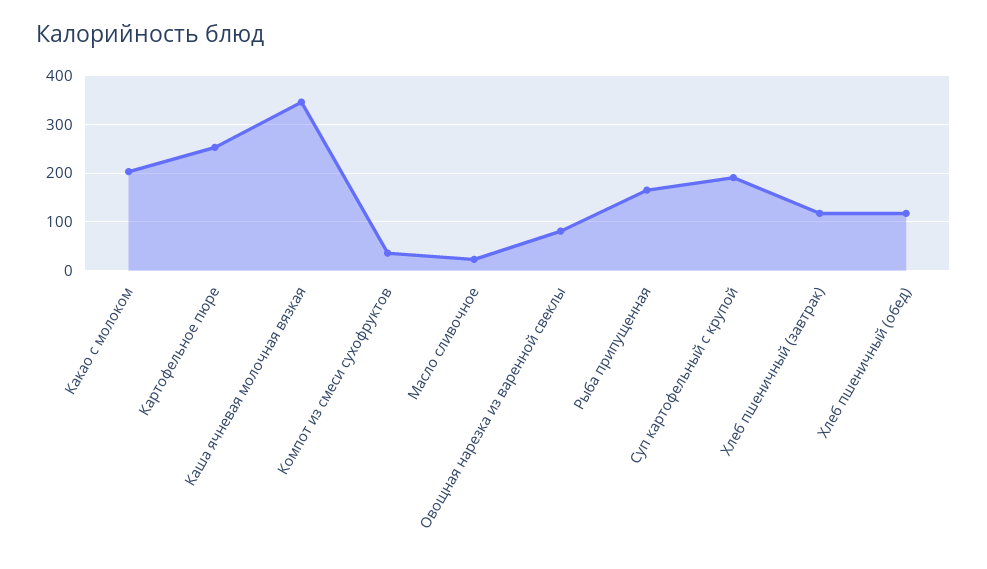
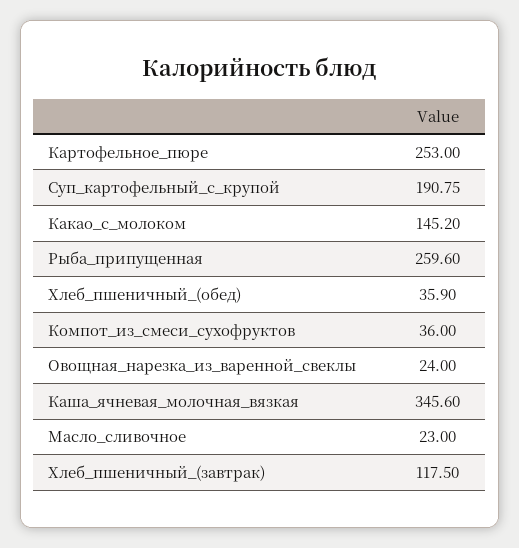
  {
-   "Какао с молоком": 200,
+   "Какао с молоком": 145.2,
    "Картофельное пюре": 253,
    "Каша ячневая молочная вязкая": 345.6,
    "Компот из смеси сухофруктов": 36,
    "Масло сливочное": 23,
-   "Овощная нарезка из варенной свеклы": 80,
+   "Овощная нарезка из варенной свеклы": 24,
-   "Рыба припущенная": 160,
+   "Рыба припущенная": 259.6,
    "Суп картофельный с крупой": 190.75,
    "Хлеб пшеничный (завтрак)": 117.5,
-   "Хлеб пшеничный (обед)": 120
+   "Хлеб пшеничный (обед)": 35.9
  }

